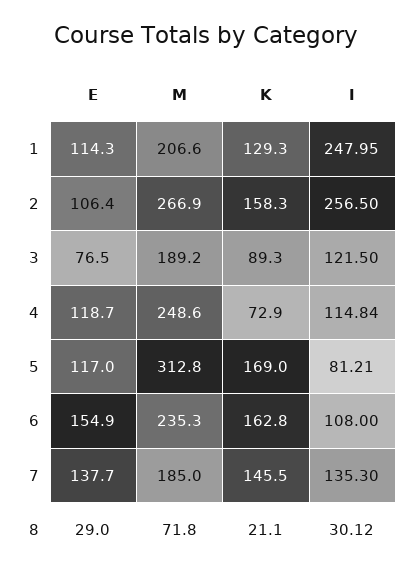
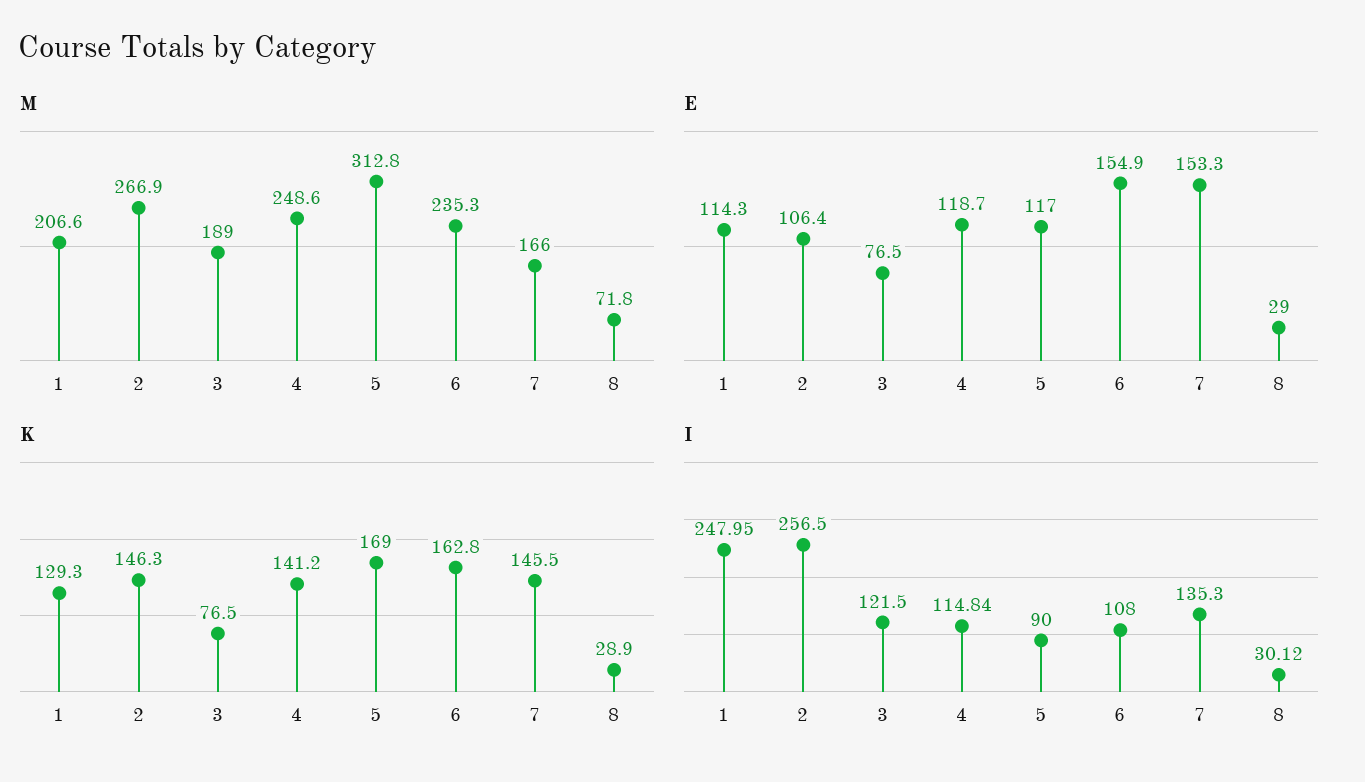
  {
    "E": {
      "1": 114.3,
      "2": 106.4,
      "3": 76.5,
      "4": 118.7,
      "5": 117,
      "6": 154.9,
-     "7": 137.7,
+     "7": 153.3,
      "8": 29
    },
    "M": {
      "1": 206.6,
      "2": 266.9,
-     "3": 189.2,
+     "3": 189,
      "4": 248.6,
      "5": 312.8,
      "6": 235.3,
-     "7": 185,
+     "7": 166,
      "8": 71.8
    },
    "K": {
      "1": 129.3,
-     "2": 158.3,
+     "2": 146.3,
-     "3": 89.3,
+     "3": 76.5,
-     "4": 72.9,
+     "4": 141.2,
      "5": 169,
      "6": 162.8,
      "7": 145.5,
-     "8": 21.1
+     "8": 28.9
    },
    "I": {
      "1": 247.95,
      "2": 256.5,
      "3": 121.5,
      "4": 114.84,
-     "5": 81.21,
+     "5": 90,
      "6": 108,
      "7": 135.3,
      "8": 30.12
    }
  }

